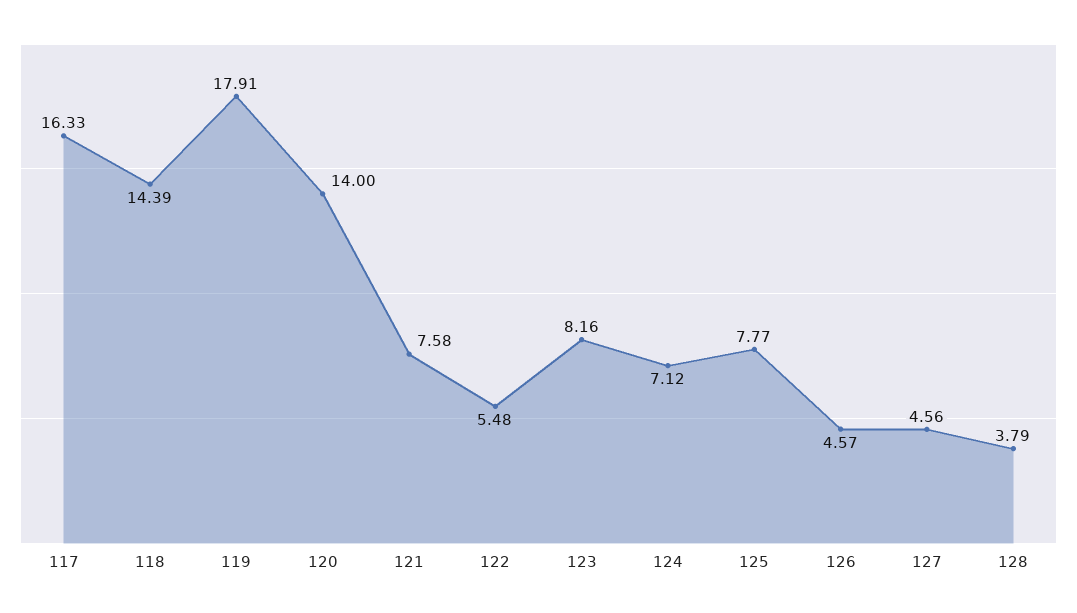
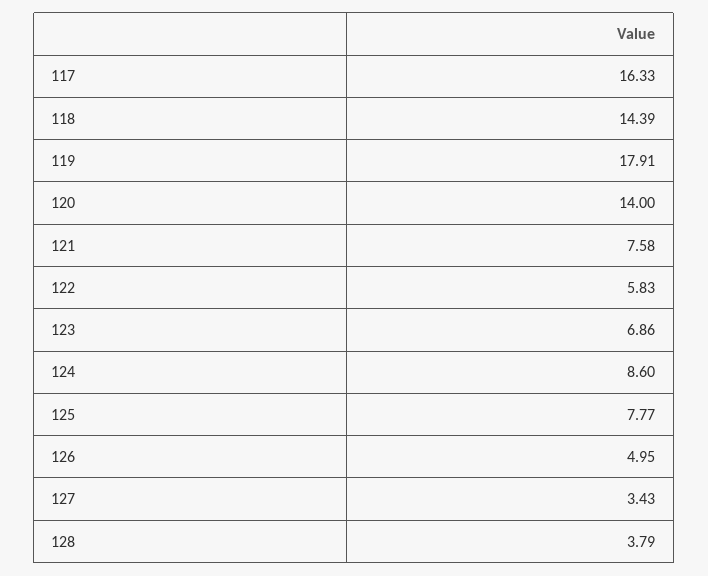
  {
    "117": 16.33,
    "118": 14.39,
    "119": 17.91,
    "120": 14,
    "121": 7.58,
-   "122": 5.48,
+   "122": 5.83,
-   "123": 8.16,
+   "123": 6.86,
-   "124": 7.12,
+   "124": 8.6,
    "125": 7.77,
-   "126": 4.57,
+   "126": 4.95,
-   "127": 4.56,
+   "127": 3.43,
    "128": 3.79
  }

